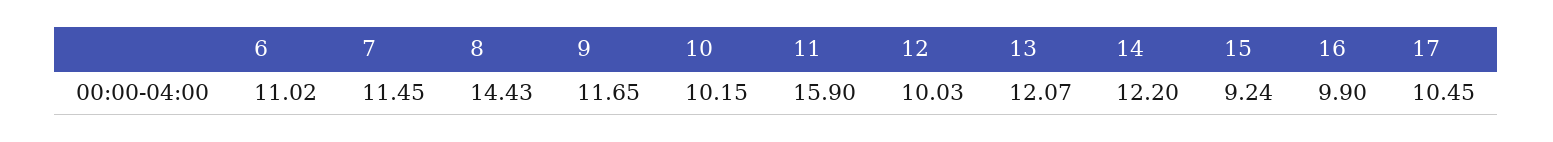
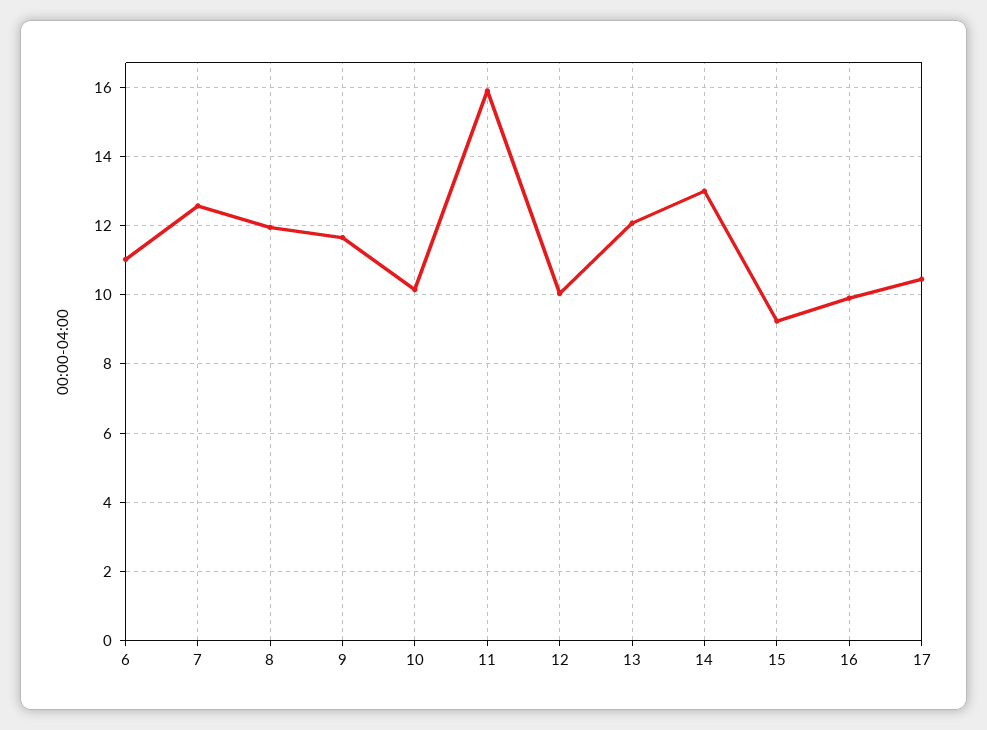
  {
    "6": 11.02,
-   "7": 11.45,
+   "7": 12.6,
-   "8": 14.43,
+   "8": 12,
    "9": 11.65,
    "10": 10.15,
    "11": 15.9,
    "12": 10.03,
    "13": 12.07,
-   "14": 12.2,
+   "14": 13,
    "15": 9.24,
    "16": 9.9,
    "17": 10.45
  }

